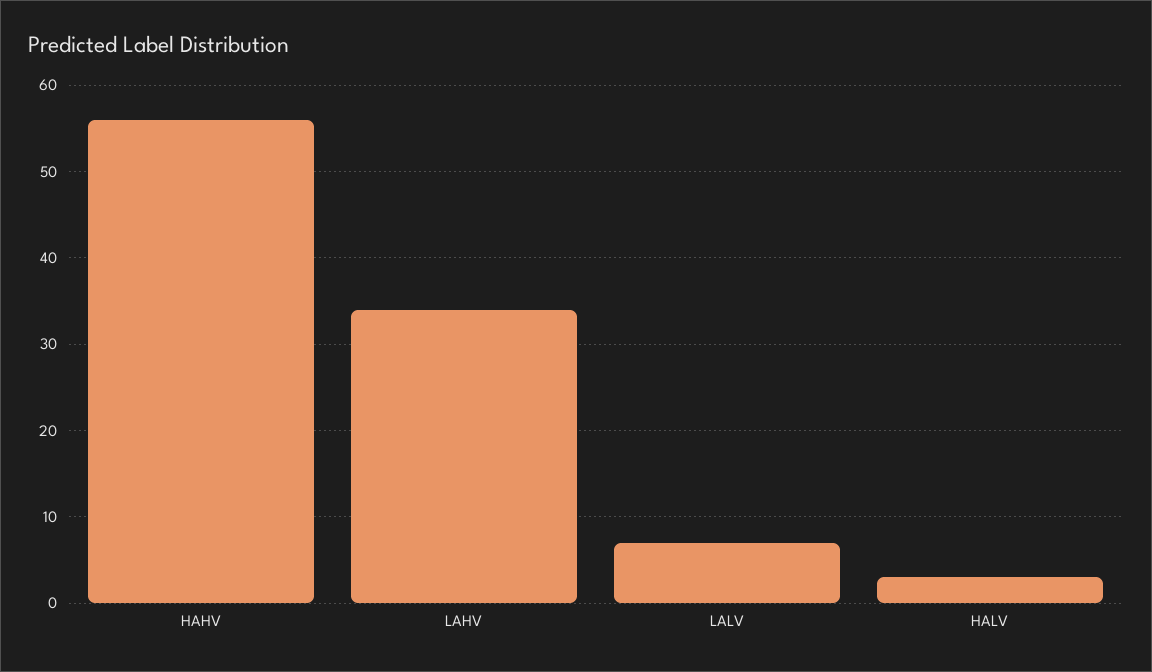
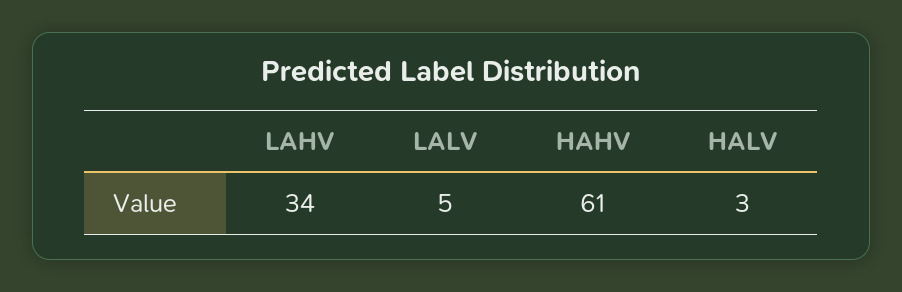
  {
-   "HAHV": 56,
+   "HAHV": 61,
    "LAHV": 34,
-   "LALV": 7,
+   "LALV": 5,
    "HALV": 3
  }

